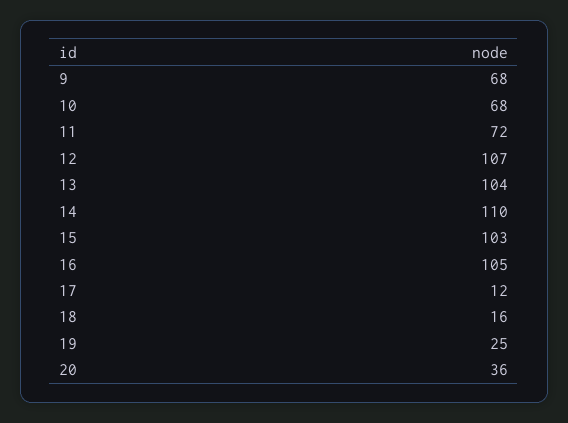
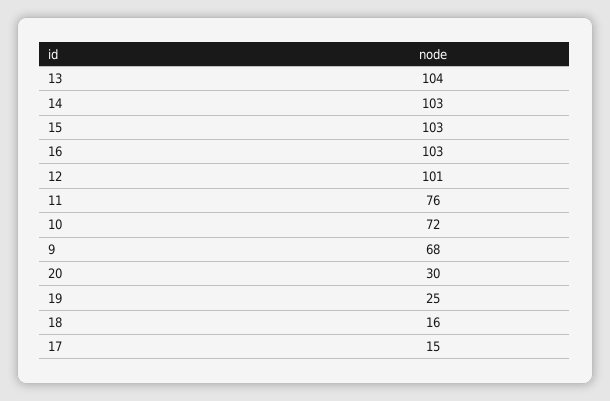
  {
    "9": 68,
-   "10": 68,
+   "10": 72,
-   "11": 72,
+   "11": 76,
-   "12": 107,
+   "12": 101,
    "13": 104,
-   "14": 110,
+   "14": 103,
    "15": 103,
-   "16": 105,
+   "16": 103,
-   "17": 12,
+   "17": 15,
    "18": 16,
    "19": 25,
-   "20": 36
+   "20": 30
  }

